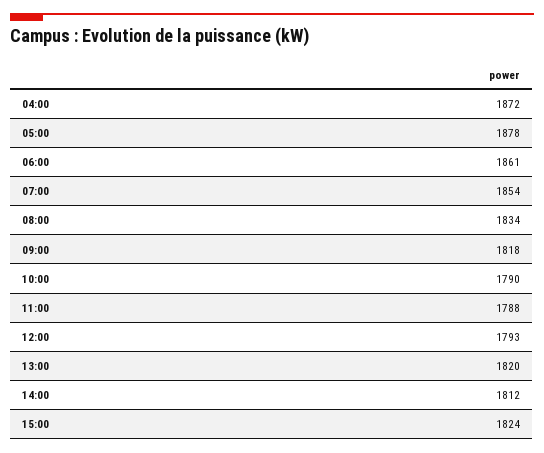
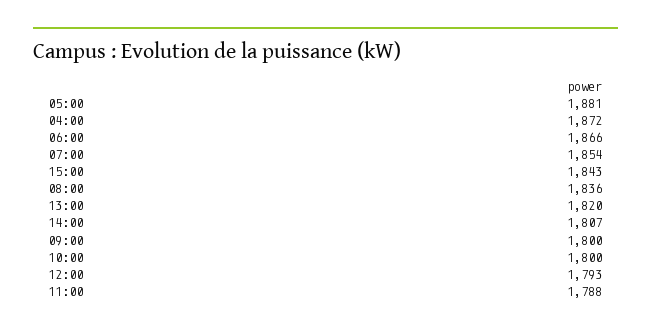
  {
    "04:00": 1872,
-   "05:00": 1878,
+   "05:00": 1881,
-   "06:00": 1861,
+   "06:00": 1866,
    "07:00": 1854,
-   "08:00": 1834,
+   "08:00": 1836,
-   "09:00": 1818,
+   "09:00": 1800,
-   "10:00": 1790,
+   "10:00": 1800,
    "11:00": 1788,
    "12:00": 1793,
    "13:00": 1820,
-   "14:00": 1812,
+   "14:00": 1807,
-   "15:00": 1824
+   "15:00": 1843
  }

